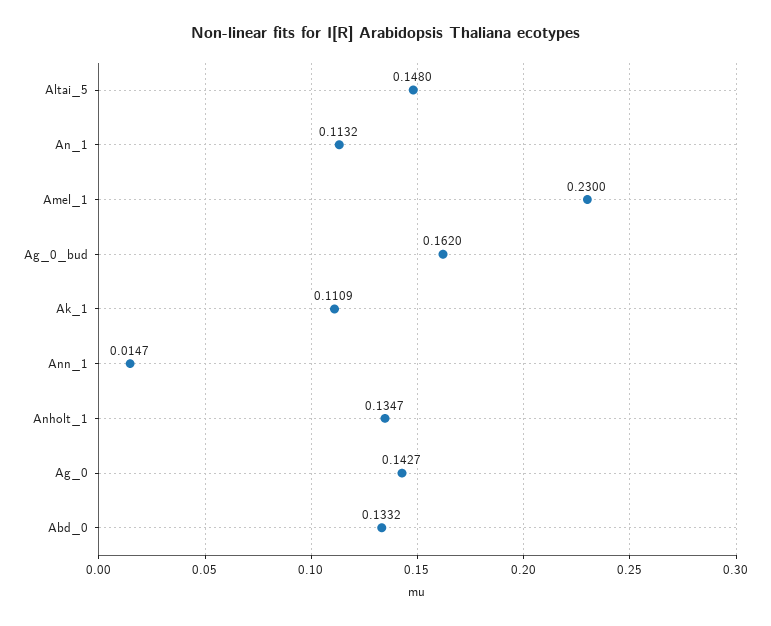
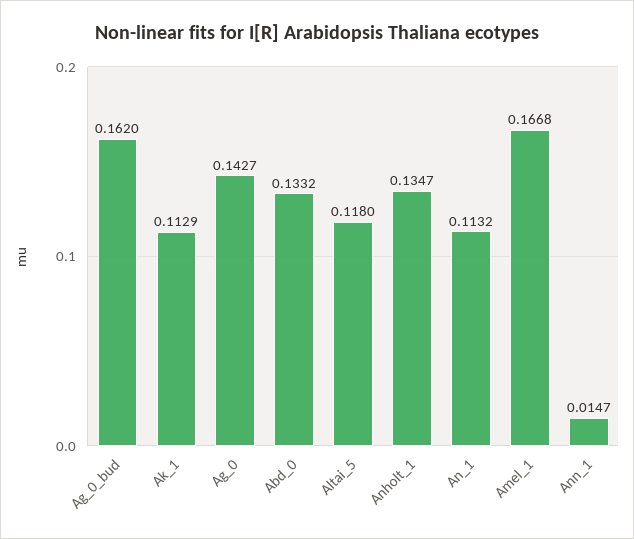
  {
-   "Altai_5": 0.148,
+   "Altai_5": 0.118,
    "An_1": 0.1132,
-   "Amel_1": 0.23,
+   "Amel_1": 0.1668,
    "Ag_0_bud": 0.162,
-   "Ak_1": 0.1109,
+   "Ak_1": 0.1129,
    "Ann_1": 0.0147,
    "Anholt_1": 0.1347,
    "Ag_0": 0.1427,
    "Abd_0": 0.1332
  }

